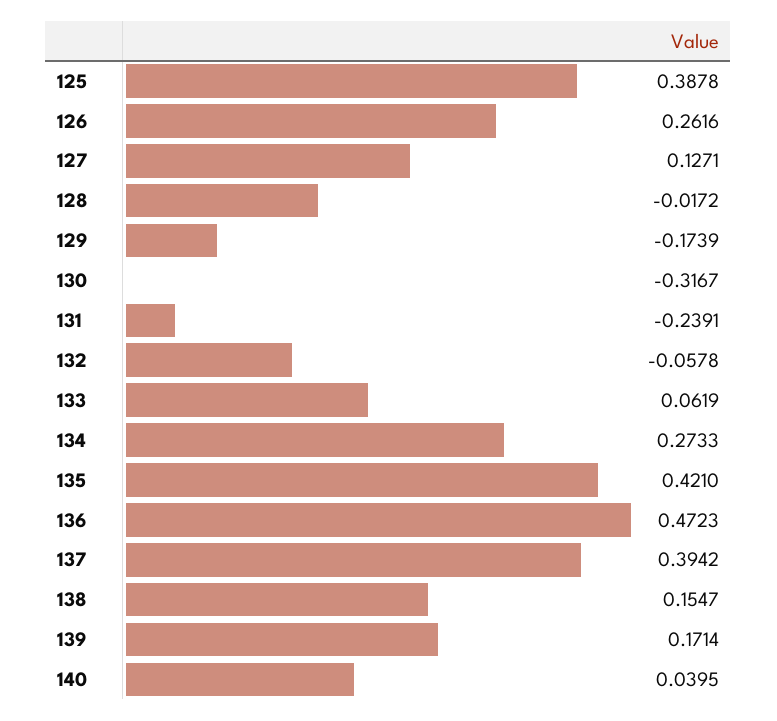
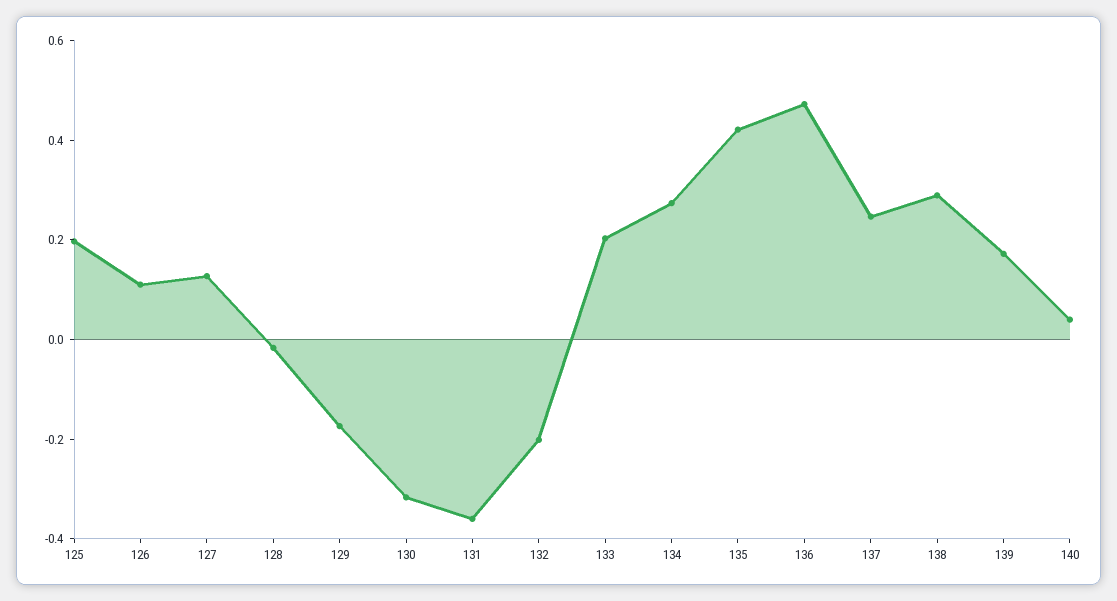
  {
-   "125": 0.3878,
+   "125": 0.2,
-   "126": 0.2616,
+   "126": 0.1,
    "127": 0.1271,
    "128": -0.0172,
    "129": -0.1739,
    "130": -0.3167,
-   "131": -0.2391,
+   "131": -0.35,
-   "132": -0.0578,
+   "132": -0.2,
-   "133": 0.0619,
+   "133": 0.2,
    "134": 0.2733,
    "135": 0.421,
    "136": 0.4723,
-   "137": 0.3942,
+   "137": 0.25,
-   "138": 0.1547,
+   "138": 0.3,
    "139": 0.1714,
    "140": 0.0395
  }

